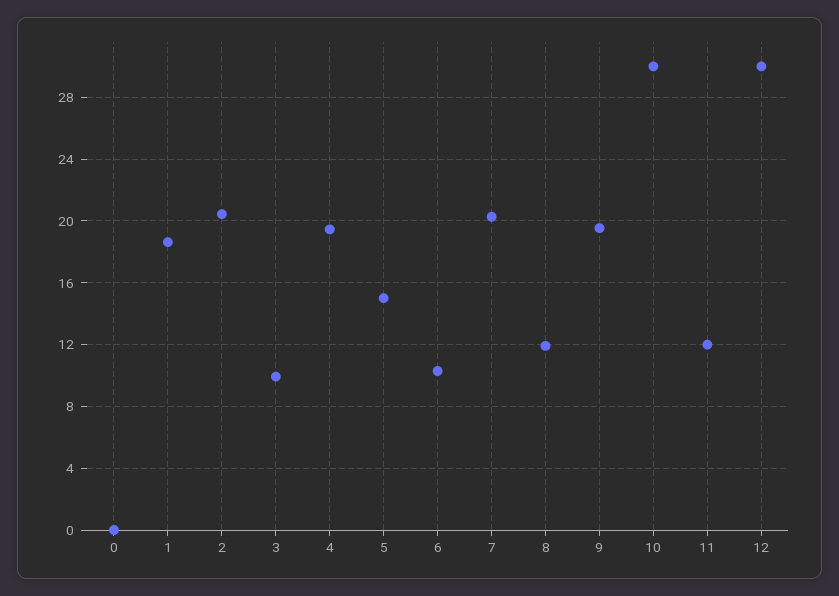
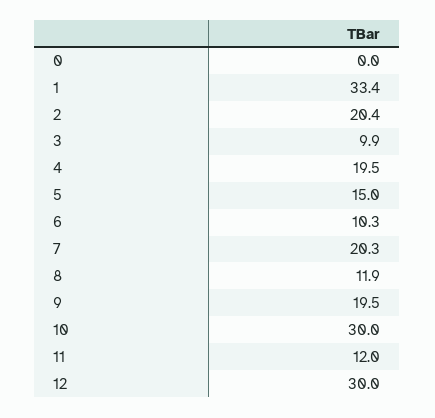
  {
    "0": 0,
-   "1": 18.5,
+   "1": 33.4,
    "2": 20.4,
    "3": 9.9,
    "4": 19.5,
    "5": 15,
    "6": 10.3,
    "7": 20.3,
    "8": 11.9,
    "9": 19.5,
    "10": 30,
    "11": 12,
    "12": 30
  }

